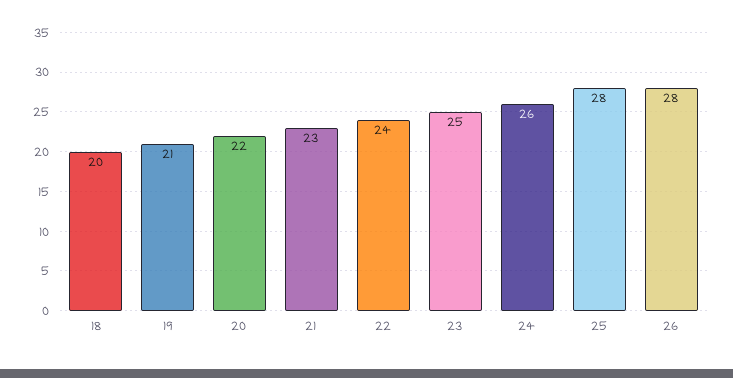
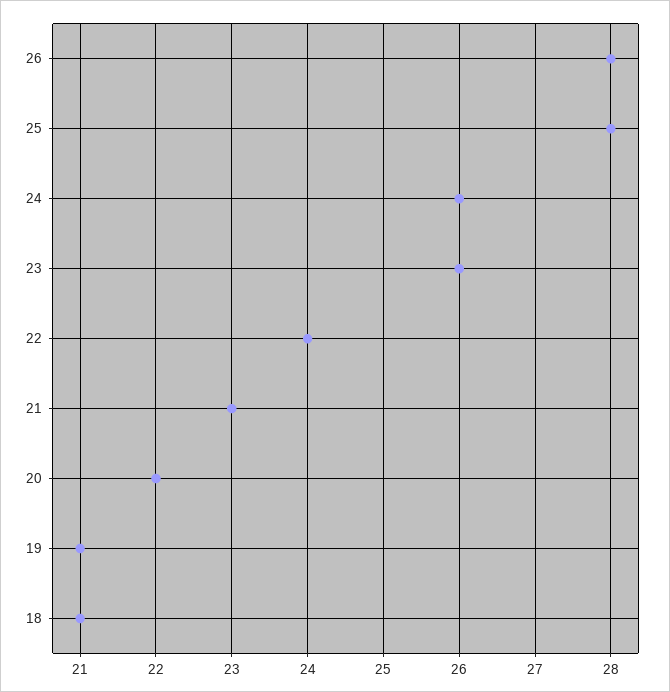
  {
-   "18": 20,
+   "18": 21,
    "19": 21,
    "20": 22,
    "21": 23,
    "22": 24,
-   "23": 25,
+   "23": 26,
    "24": 26,
    "25": 28,
    "26": 28
  }

